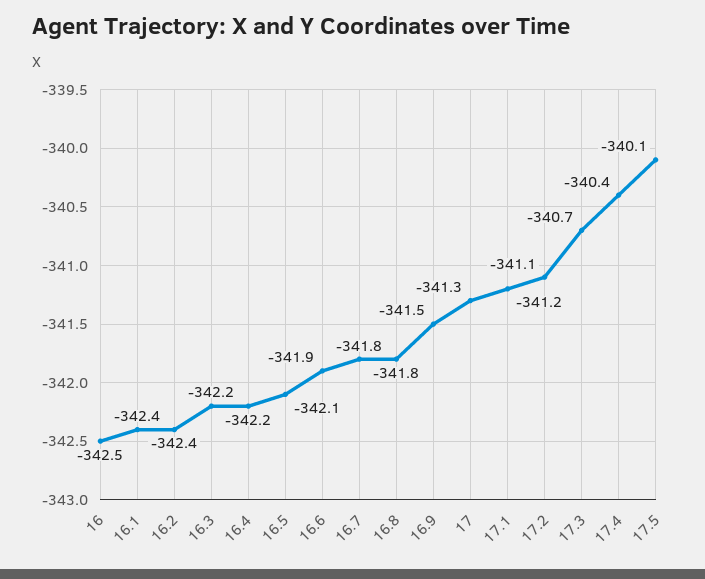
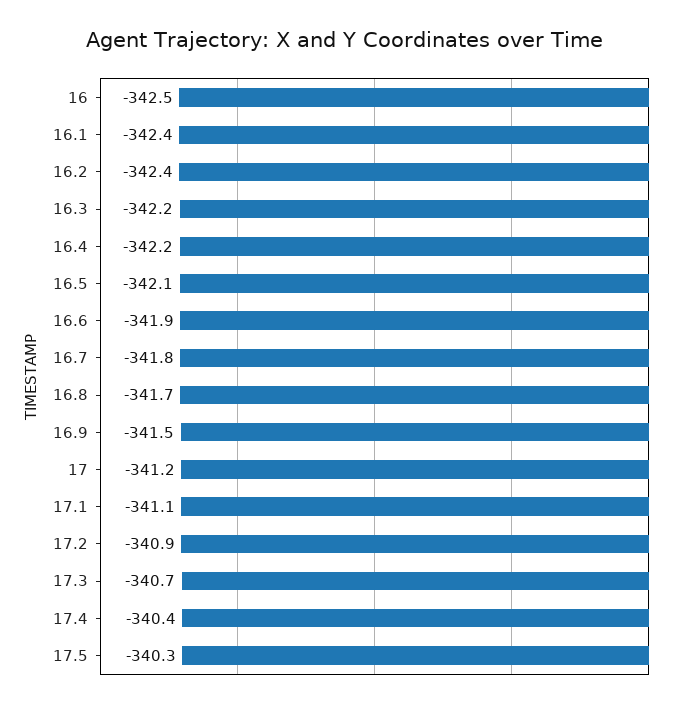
  {
    "16": -342.5,
    "16.1": -342.4,
    "16.2": -342.4,
    "16.3": -342.2,
    "16.4": -342.2,
    "16.5": -342.1,
    "16.6": -341.9,
    "16.7": -341.8,
-   "16.8": -341.8,
+   "16.8": -341.7,
    "16.9": -341.5,
-   "17": -341.3,
+   "17": -341.2,
-   "17.1": -341.2,
+   "17.1": -341.1,
-   "17.2": -341.1,
+   "17.2": -340.9,
    "17.3": -340.7,
    "17.4": -340.4,
-   "17.5": -340.1
+   "17.5": -340.3
  }

